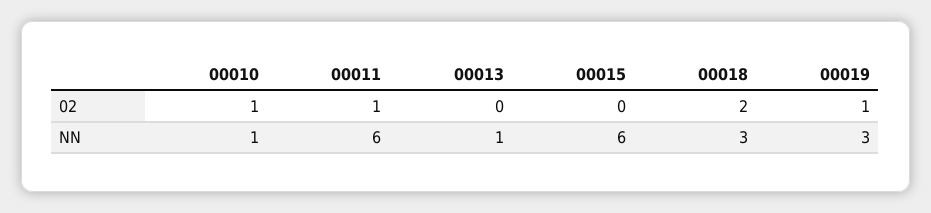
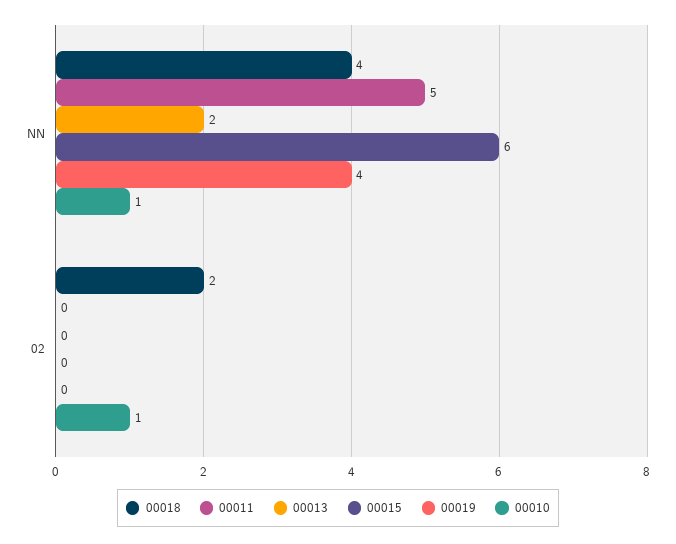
  {
    "00010": {
      "02": 1,
      "NN": 1
    },
    "00011": {
-     "02": 1,
+     "02": 0,
-     "NN": 6
+     "NN": 5
    },
    "00013": {
      "02": 0,
-     "NN": 1
+     "NN": 2
    },
    "00015": {
      "02": 0,
      "NN": 6
    },
    "00018": {
      "02": 2,
-     "NN": 3
+     "NN": 4
    },
    "00019": {
-     "02": 1,
+     "02": 0,
-     "NN": 3
+     "NN": 4
    }
  }

